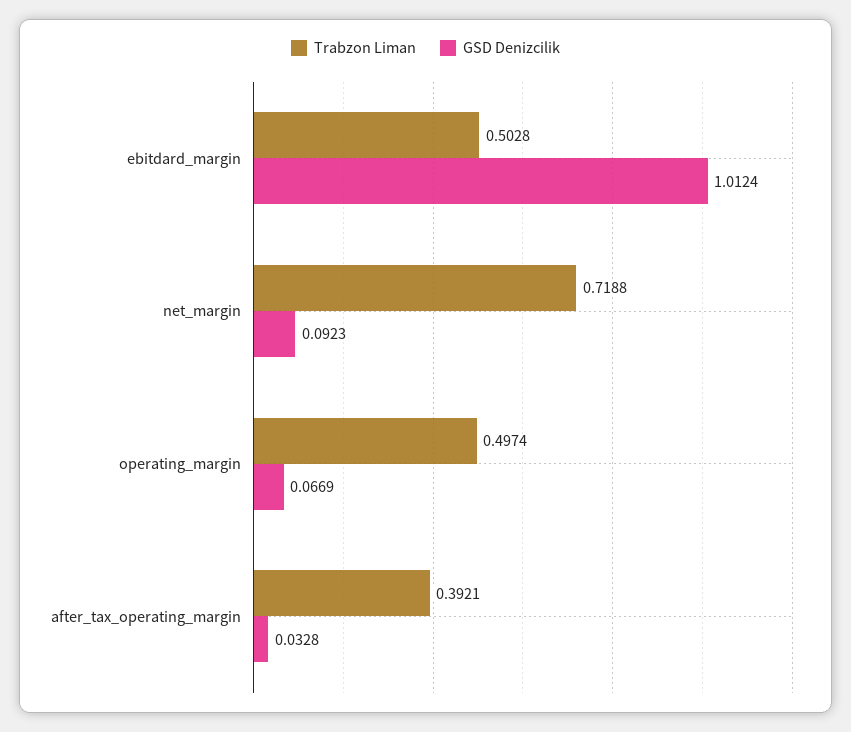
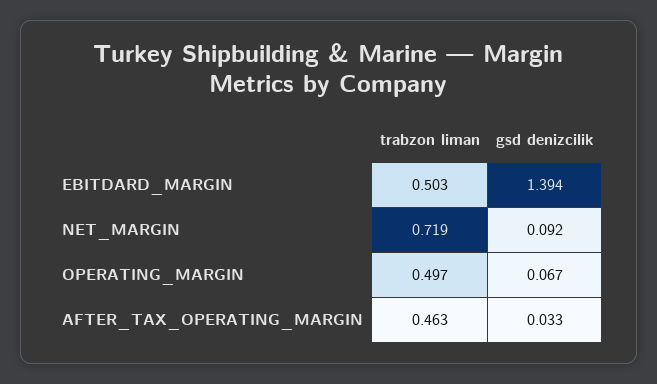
  {
    "Trabzon Liman": {
      "ebitdard_margin": 0.5028,
      "net_margin": 0.7188,
      "operating_margin": 0.4974,
-     "after_tax_operating_margin": 0.3921
+     "after_tax_operating_margin": 0.463
    },
    "GSD Denizcilik": {
-     "ebitdard_margin": 1.0124,
+     "ebitdard_margin": 1.394,
      "net_margin": 0.0923,
      "operating_margin": 0.0669,
      "after_tax_operating_margin": 0.0328
    }
  }

